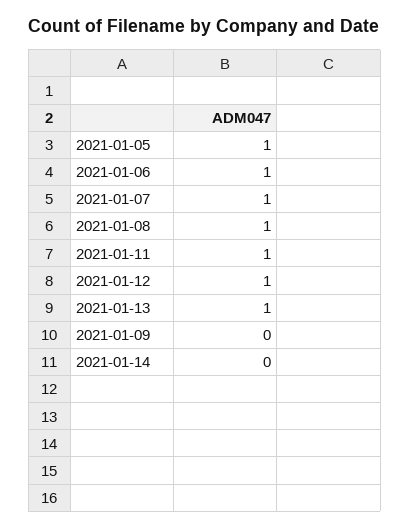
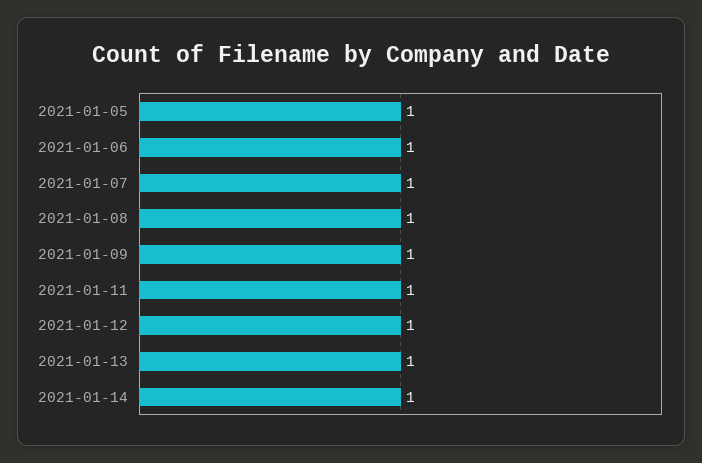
  {
    "2021-01-05": 1,
    "2021-01-06": 1,
    "2021-01-07": 1,
    "2021-01-08": 1,
    "2021-01-11": 1,
    "2021-01-12": 1,
    "2021-01-13": 1,
-   "2021-01-09": 0,
+   "2021-01-09": 1,
-   "2021-01-14": 0
+   "2021-01-14": 1
  }

